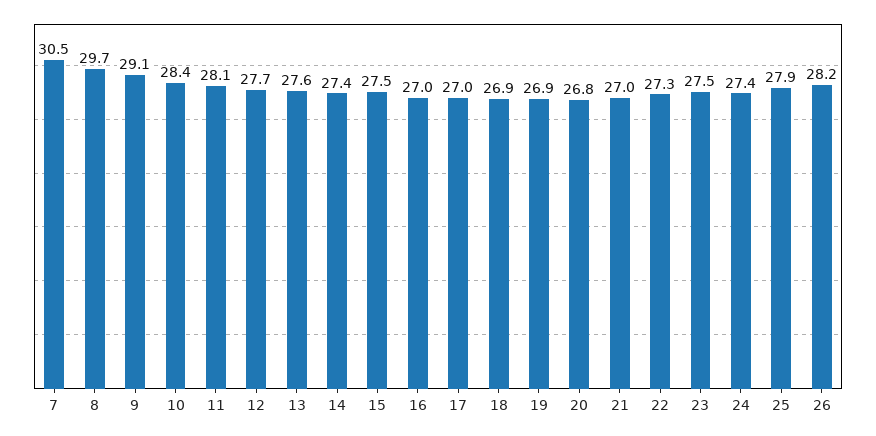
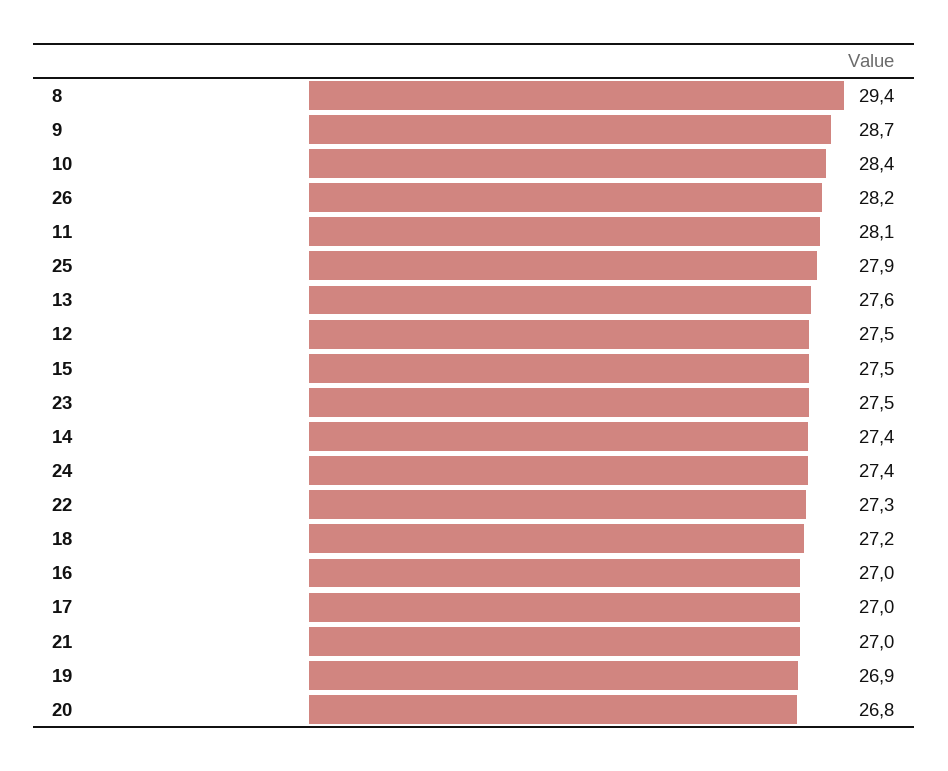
  {
-   "7": 30.5,
-   "8": 29.7,
+   "8": 29.4,
-   "9": 29.1,
+   "9": 28.7,
    "10": 28.4,
    "11": 28.1,
-   "12": 27.7,
+   "12": 27.5,
    "13": 27.6,
    "14": 27.4,
    "15": 27.5,
    "16": 27,
    "17": 27,
-   "18": 26.9,
+   "18": 27.2,
    "19": 26.9,
    "20": 26.8,
    "21": 27,
    "22": 27.3,
    "23": 27.5,
    "24": 27.4,
    "25": 27.9,
    "26": 28.2
  }

